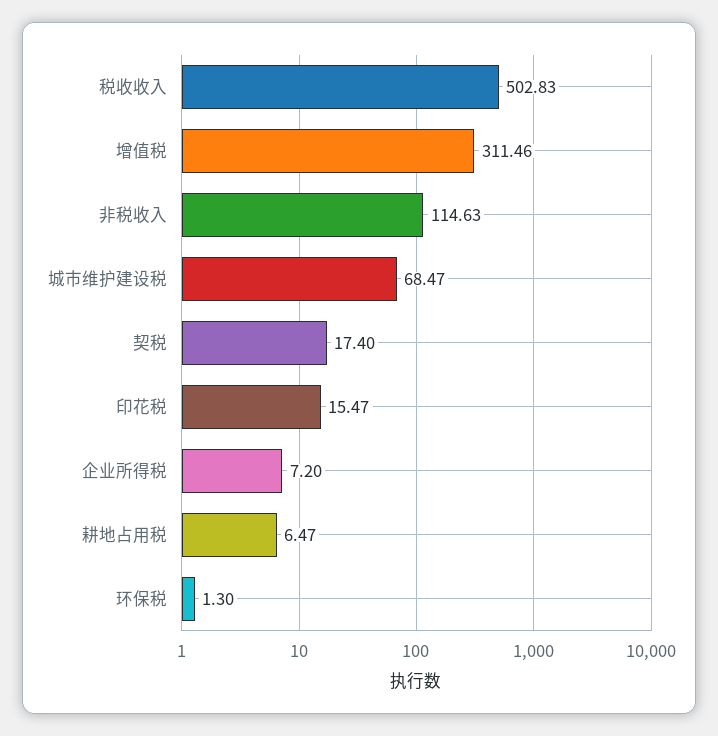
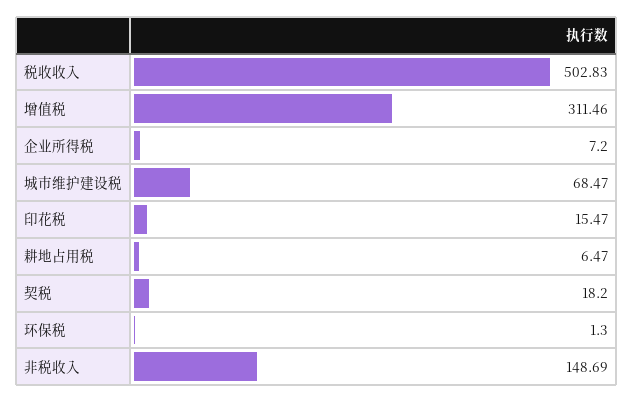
  {
    "税收收入": 502.83,
    "增值税": 311.46,
-   "非税收入": 114.63,
+   "非税收入": 148.69,
    "城市维护建设税": 68.47,
-   "契税": 17.4,
+   "契税": 18.2,
    "印花税": 15.47,
    "企业所得税": 7.2,
    "耕地占用税": 6.47,
    "环保税": 1.3
  }

